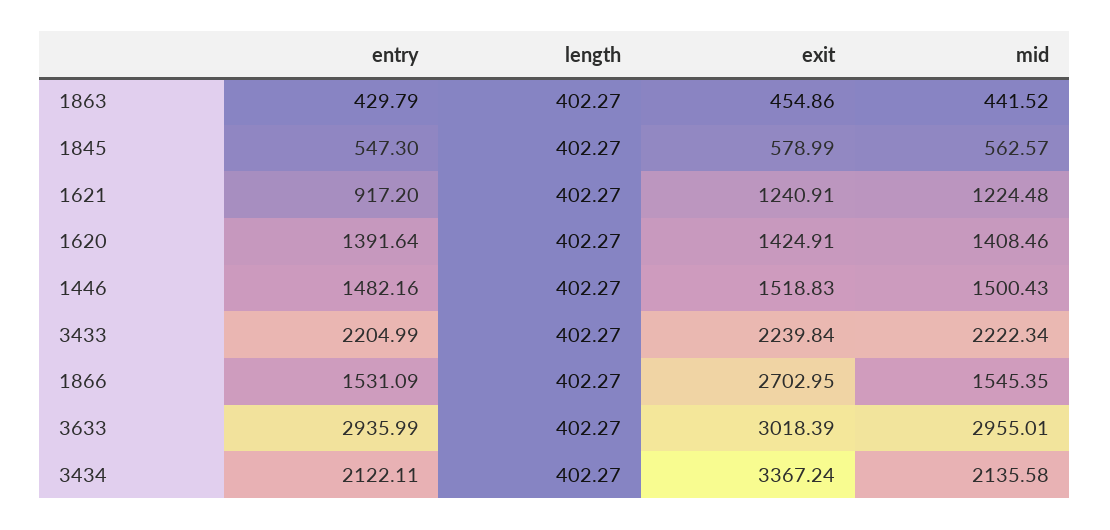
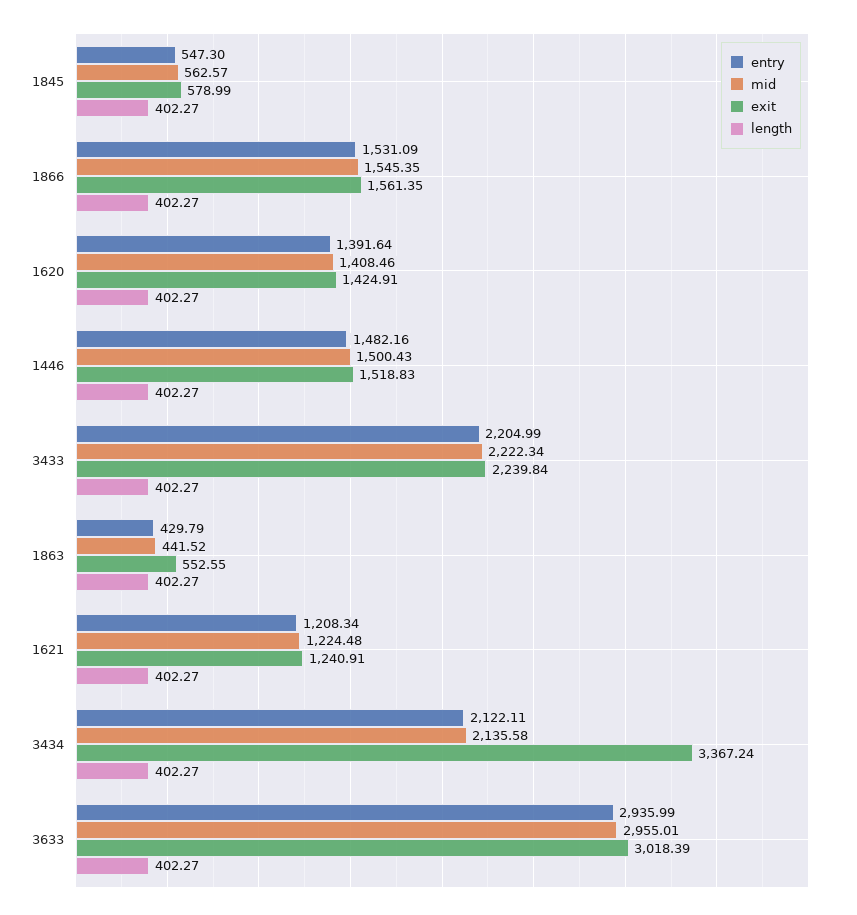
  {
    "entry": {
      "1863": 429.79,
      "1845": 547.3,
-     "1621": 917.2,
+     "1621": 1208.34,
      "1620": 1391.64,
      "1446": 1482.16,
      "3433": 2204.99,
      "1866": 1531.09,
      "3633": 2935.99,
      "3434": 2122.11
    },
    "length": {
      "1863": 402.27,
      "1845": 402.27,
      "1621": 402.27,
      "1620": 402.27,
      "1446": 402.27,
      "3433": 402.27,
      "1866": 402.27,
      "3633": 402.27,
      "3434": 402.27
    },
    "exit": {
-     "1863": 454.86,
+     "1863": 552.55,
      "1845": 578.99,
      "1621": 1240.91,
      "1620": 1424.91,
      "1446": 1518.83,
      "3433": 2239.84,
-     "1866": 2702.95,
+     "1866": 1561.35,
      "3633": 3018.39,
      "3434": 3367.24
    },
    "mid": {
      "1863": 441.52,
      "1845": 562.57,
      "1621": 1224.48,
      "1620": 1408.46,
      "1446": 1500.43,
      "3433": 2222.34,
      "1866": 1545.35,
      "3633": 2955.01,
      "3434": 2135.58
    }
  }

